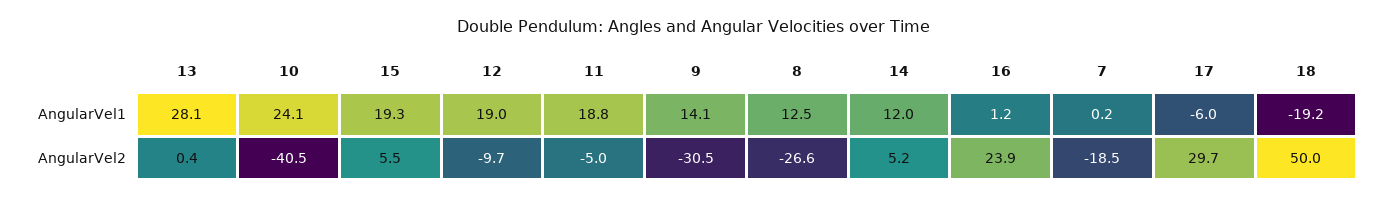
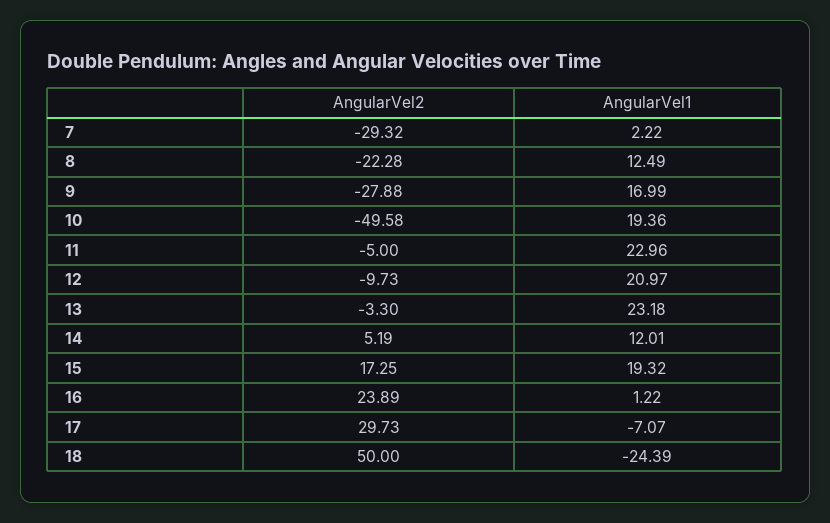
  {
    "13": {
-     "AngularVel1": 28.1,
+     "AngularVel1": 23.18,
-     "AngularVel2": 0.4
+     "AngularVel2": -3.3
    },
    "10": {
-     "AngularVel1": 24.1,
+     "AngularVel1": 19.36,
-     "AngularVel2": -40.5
+     "AngularVel2": -49.58
    },
    "15": {
      "AngularVel1": 19.32,
-     "AngularVel2": 5.5
+     "AngularVel2": 17.25
    },
    "12": {
-     "AngularVel1": 19,
+     "AngularVel1": 20.97,
      "AngularVel2": -9.73
    },
    "11": {
-     "AngularVel1": 18.8,
+     "AngularVel1": 22.96,
      "AngularVel2": -5
    },
    "9": {
-     "AngularVel1": 14.1,
+     "AngularVel1": 16.99,
-     "AngularVel2": -30.5
+     "AngularVel2": -27.88
    },
    "8": {
      "AngularVel1": 12.49,
-     "AngularVel2": -26.6
+     "AngularVel2": -22.28
    },
    "14": {
      "AngularVel1": 12.01,
      "AngularVel2": 5.19
    },
    "16": {
      "AngularVel1": 1.22,
      "AngularVel2": 23.89
    },
    "7": {
-     "AngularVel1": 0.2,
+     "AngularVel1": 2.22,
-     "AngularVel2": -18.5
+     "AngularVel2": -29.32
    },
    "17": {
-     "AngularVel1": -6,
+     "AngularVel1": -7.07,
      "AngularVel2": 29.73
    },
    "18": {
-     "AngularVel1": -19.2,
+     "AngularVel1": -24.39,
      "AngularVel2": 50
    }
  }

